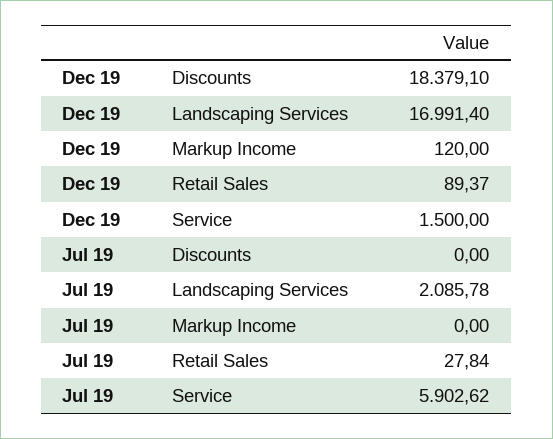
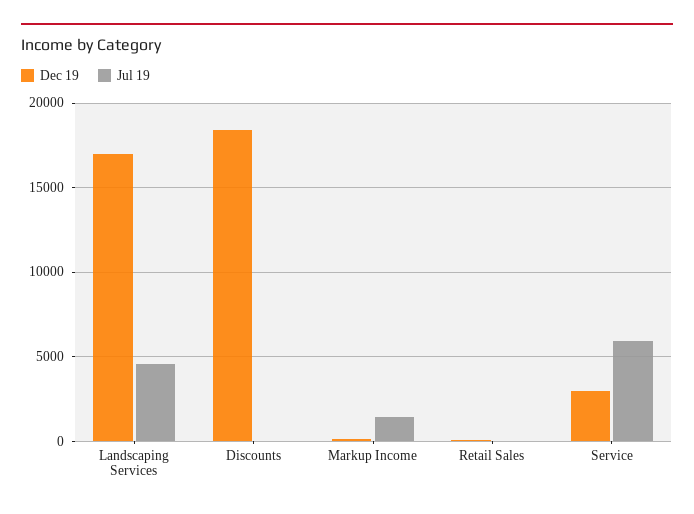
  {
    "Dec 19": {
      "Discounts": 18379.1,
      "Landscaping Services": 16991.4,
      "Markup Income": 120,
      "Retail Sales": 89.37,
-     "Service": 1500
+     "Service": 3000
    },
    "Jul 19": {
      "Discounts": 0,
-     "Landscaping Services": 2085.78,
+     "Landscaping Services": 4500,
-     "Markup Income": 0,
+     "Markup Income": 1500,
      "Retail Sales": 27.84,
      "Service": 5902.62
    }
  }

